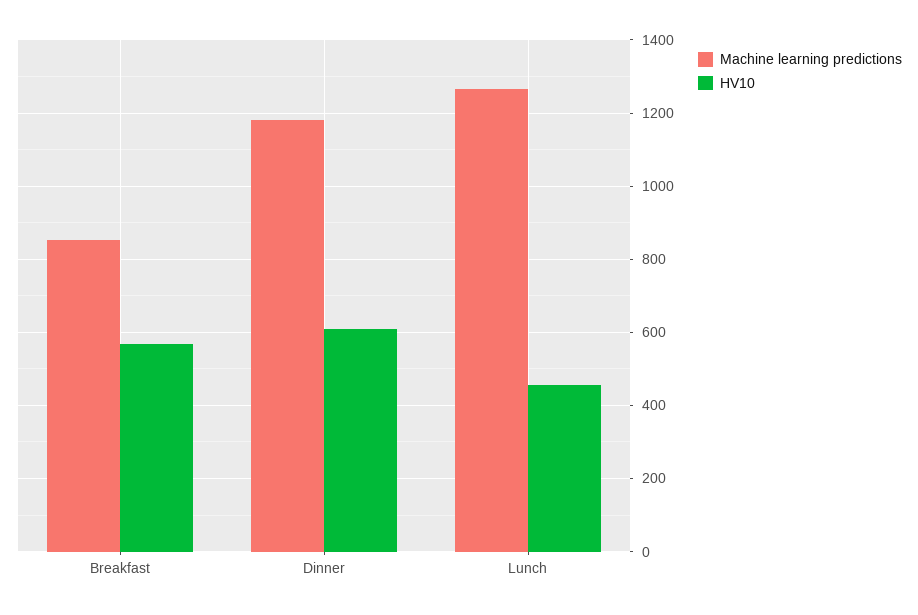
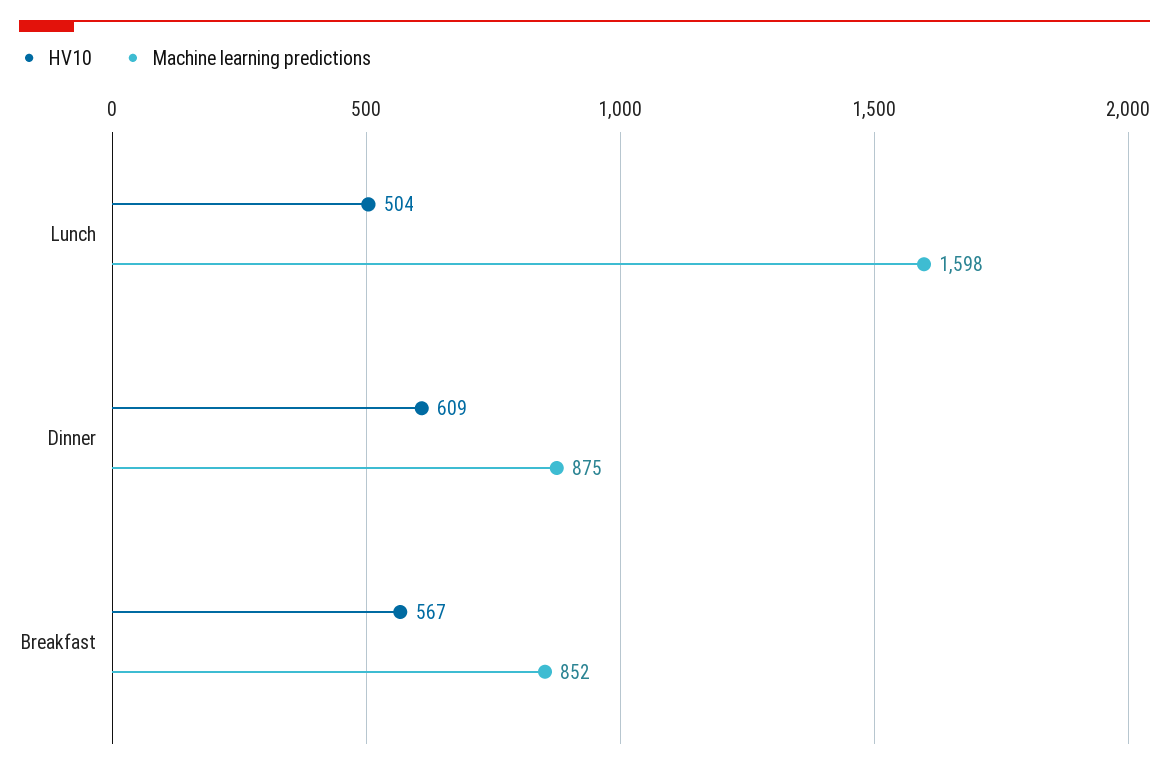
  {
    "Machine learning predictions": {
      "Breakfast": 852,
-     "Dinner": 1180,
+     "Dinner": 875,
-     "Lunch": 1260
+     "Lunch": 1598
    },
    "HV10": {
      "Breakfast": 567,
      "Dinner": 609,
-     "Lunch": 460
+     "Lunch": 504
    }
  }

